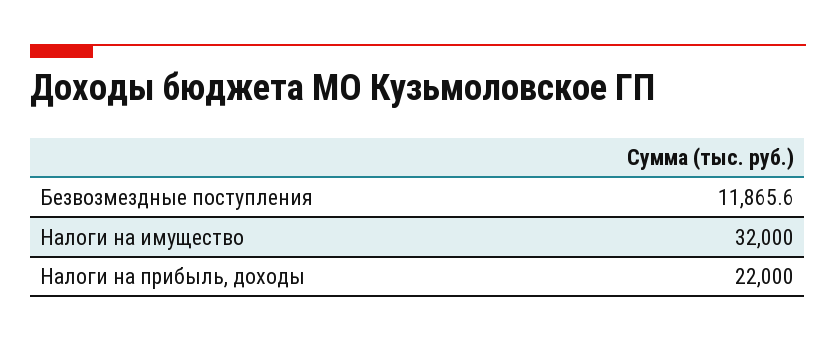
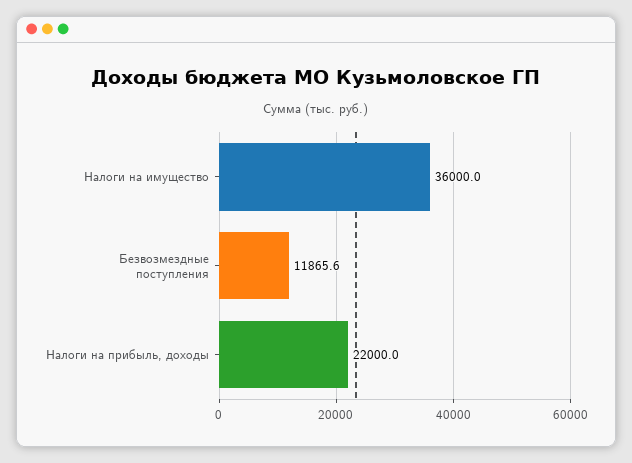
  {
    "Безвозмездные поступления": 11865.6,
-   "Налоги на имущество": 32000,
+   "Налоги на имущество": 36000,
    "Налоги на прибыль, доходы": 22000
  }

